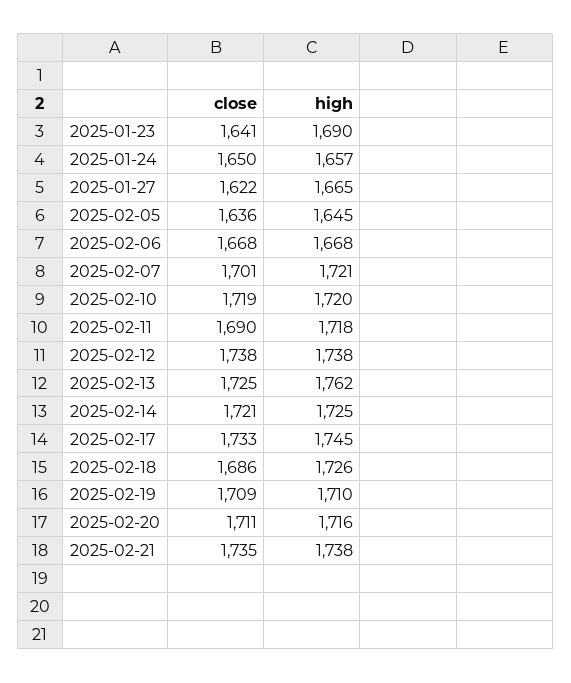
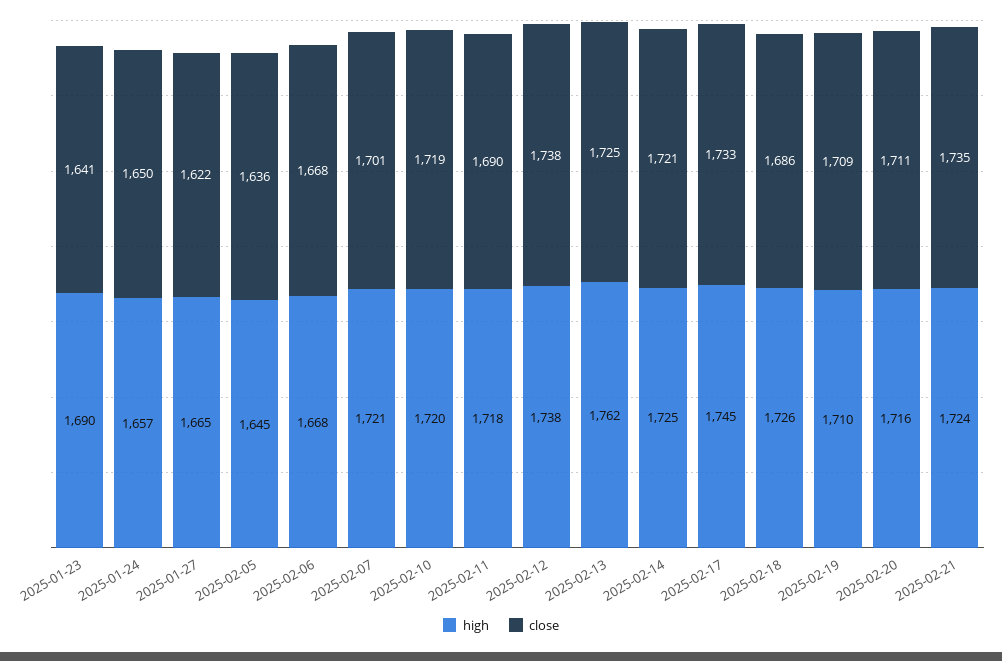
  {
    "close": {
      "2025-01-23": 1641,
      "2025-01-24": 1650,
      "2025-01-27": 1622,
      "2025-02-05": 1636,
      "2025-02-06": 1668,
      "2025-02-07": 1701,
      "2025-02-10": 1719,
      "2025-02-11": 1690,
      "2025-02-12": 1738,
      "2025-02-13": 1725,
      "2025-02-14": 1721,
      "2025-02-17": 1733,
      "2025-02-18": 1686,
      "2025-02-19": 1709,
      "2025-02-20": 1711,
      "2025-02-21": 1735
    },
    "high": {
      "2025-01-23": 1690,
      "2025-01-24": 1657,
      "2025-01-27": 1665,
      "2025-02-05": 1645,
      "2025-02-06": 1668,
      "2025-02-07": 1721,
      "2025-02-10": 1720,
      "2025-02-11": 1718,
      "2025-02-12": 1738,
      "2025-02-13": 1762,
      "2025-02-14": 1725,
      "2025-02-17": 1745,
      "2025-02-18": 1726,
      "2025-02-19": 1710,
      "2025-02-20": 1716,
-     "2025-02-21": 1738
+     "2025-02-21": 1724
    }
  }

